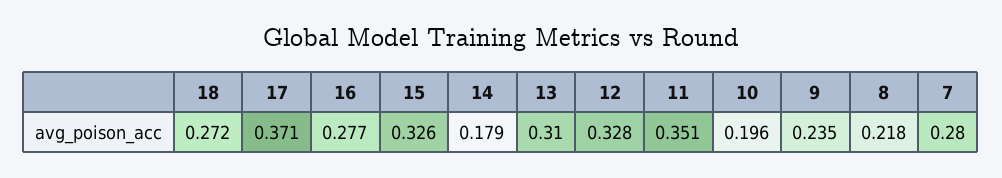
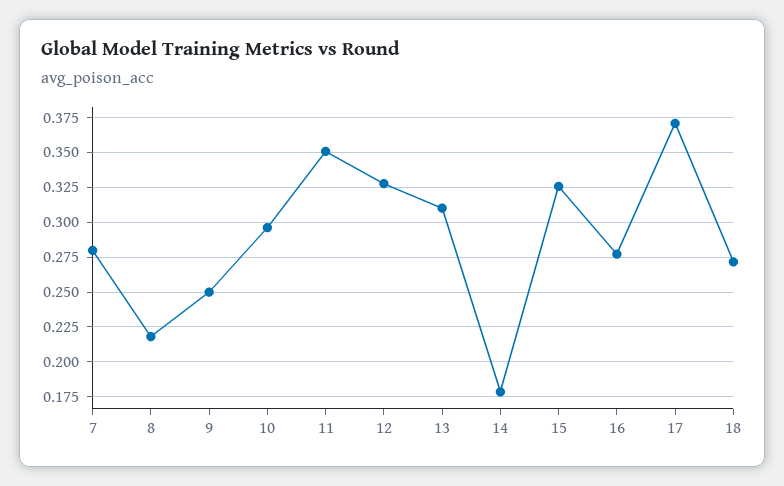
  {
    "18": 0.272,
    "17": 0.371,
    "16": 0.277,
    "15": 0.326,
    "14": 0.179,
    "13": 0.31,
    "12": 0.328,
    "11": 0.351,
-   "10": 0.196,
+   "10": 0.295,
-   "9": 0.235,
+   "9": 0.25,
    "8": 0.218,
    "7": 0.28
  }

